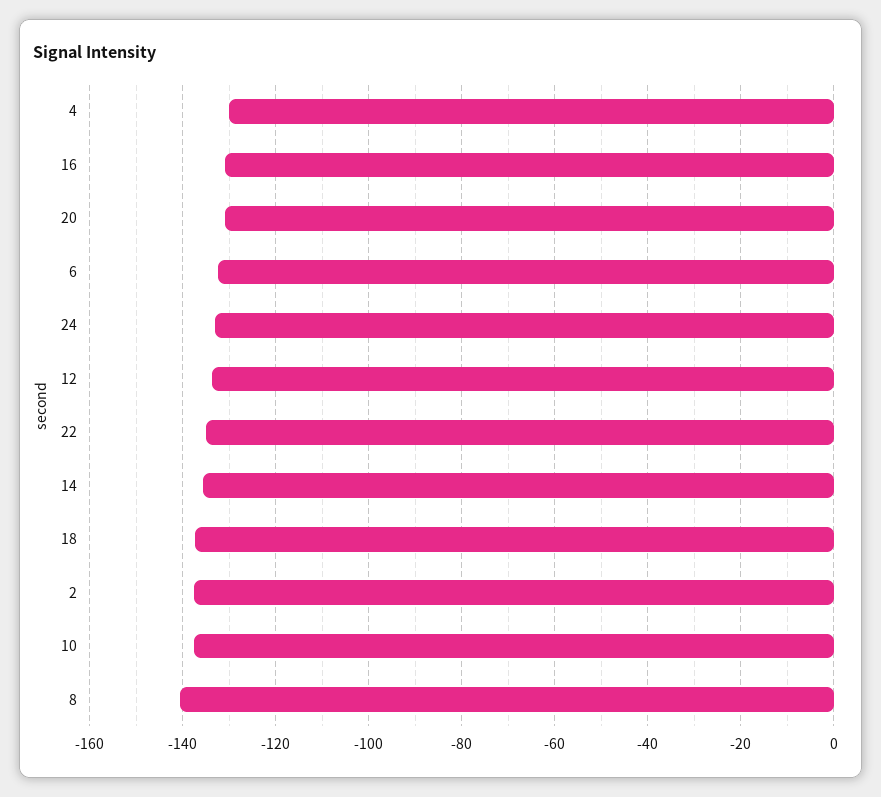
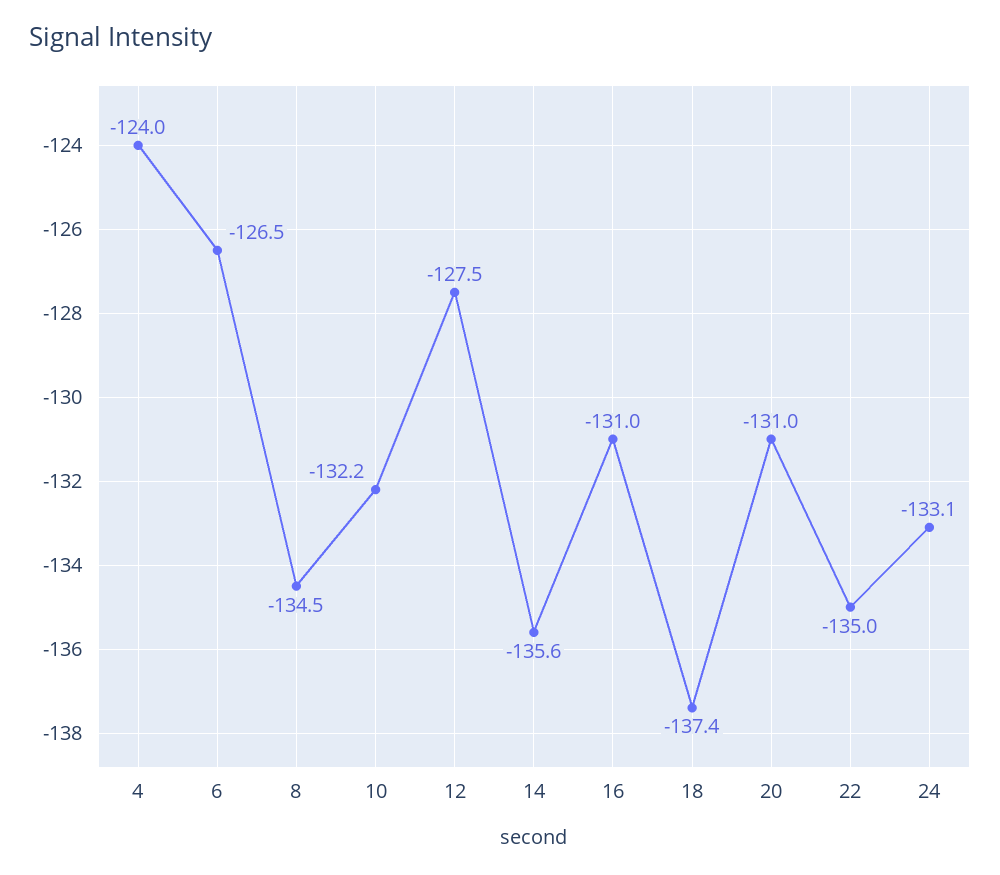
  {
-   "4": -130,
+   "4": -124,
    "16": -131,
    "20": -131,
-   "6": -132,
+   "6": -126.5,
    "24": -133.1,
-   "12": -134,
+   "12": -127.5,
    "22": -135,
    "14": -135.6,
    "18": -137.4,
-   "2": -138,
-   "10": -138,
+   "10": -132.2,
-   "8": -140
+   "8": -134.5
  }

